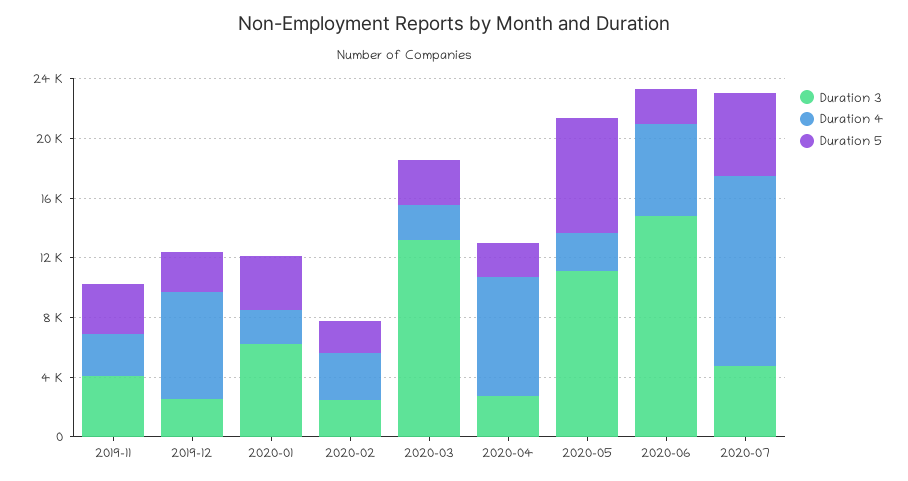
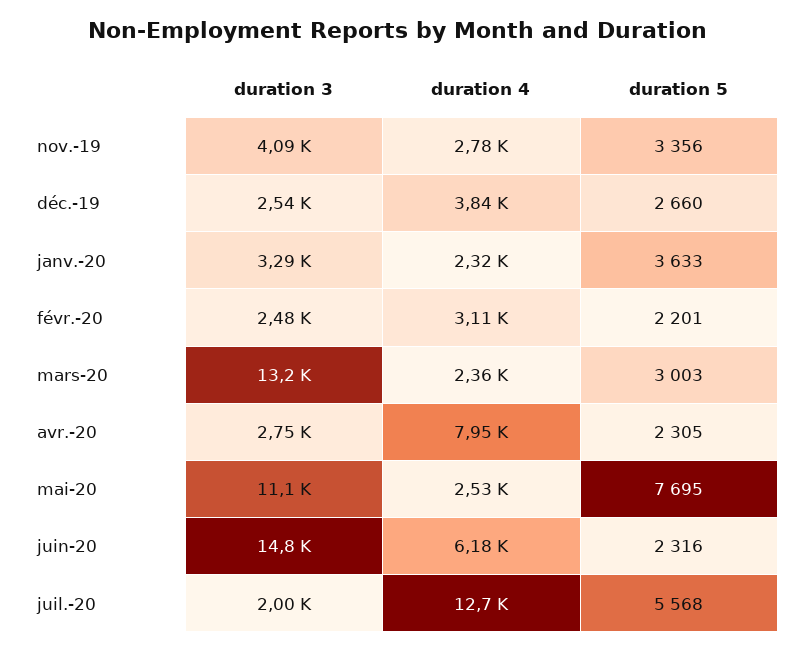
  {
    "Duration 3": {
      "2019-11": 4090,
      "2019-12": 2540,
-     "2020-01": 6000,
+     "2020-01": 3290,
      "2020-02": 2480,
      "2020-03": 13200,
      "2020-04": 2750,
      "2020-05": 11100,
      "2020-06": 14800,
-     "2020-07": 5000
+     "2020-07": 2000
    },
    "Duration 4": {
      "2019-11": 2780,
-     "2019-12": 7000,
+     "2019-12": 3840,
      "2020-01": 2320,
      "2020-02": 3110,
      "2020-03": 2360,
      "2020-04": 7950,
      "2020-05": 2530,
      "2020-06": 6180,
      "2020-07": 12700
    },
    "Duration 5": {
      "2019-11": 3356,
      "2019-12": 2660,
      "2020-01": 3633,
      "2020-02": 2201,
      "2020-03": 3003,
      "2020-04": 2305,
      "2020-05": 7695,
      "2020-06": 2316,
      "2020-07": 5568
    }
  }

